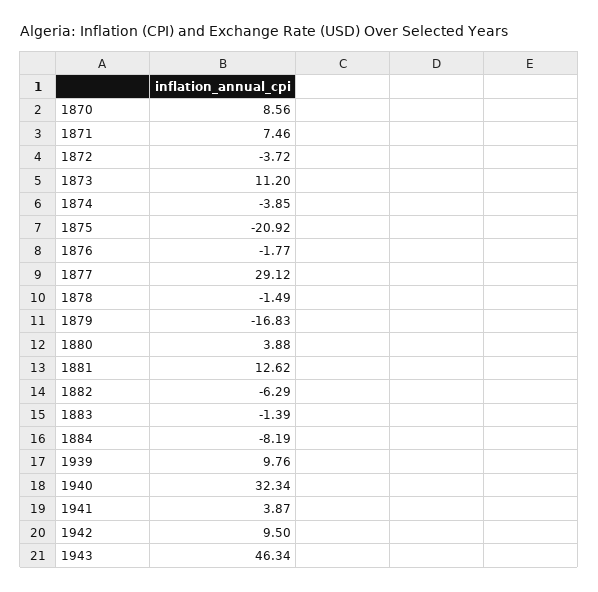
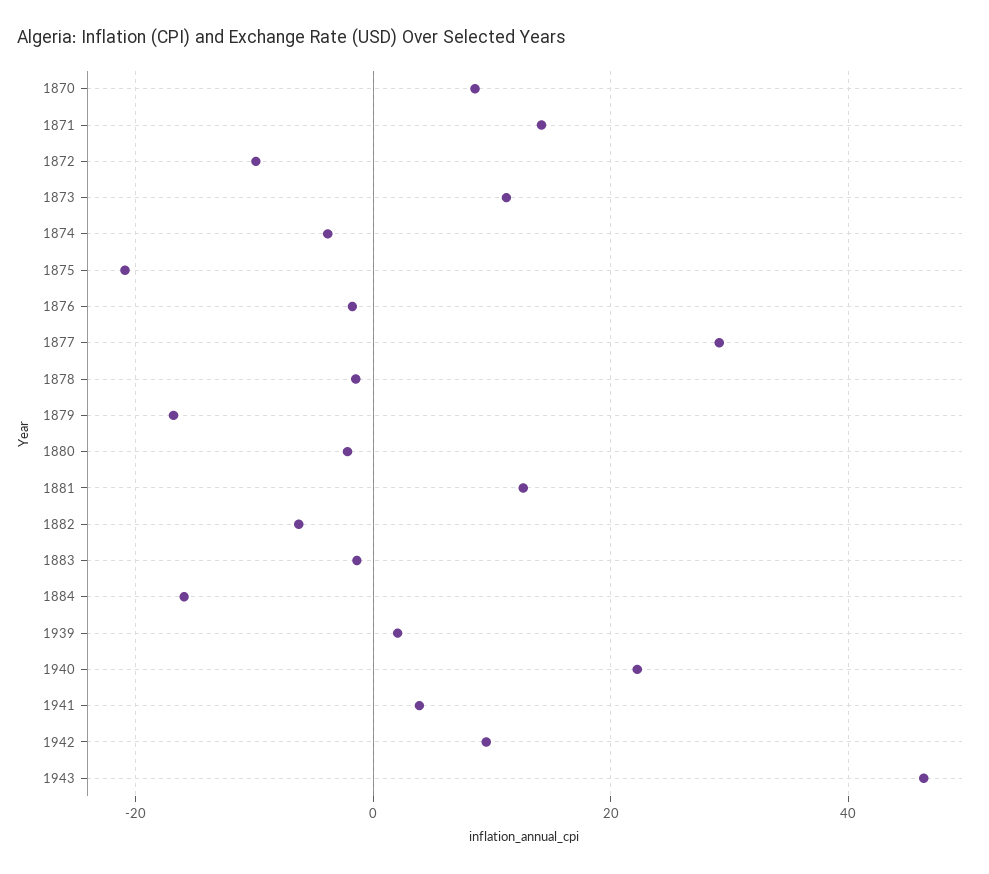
  {
    "1870": 8.56,
-   "1871": 7.46,
+   "1871": 14,
-   "1872": -3.72,
+   "1872": -10,
    "1873": 11.2,
    "1874": -3.85,
    "1875": -20.92,
    "1876": -1.77,
    "1877": 29.12,
    "1878": -1.49,
    "1879": -16.83,
-   "1880": 3.88,
+   "1880": -2,
    "1881": 12.62,
    "1882": -6.29,
    "1883": -1.39,
-   "1884": -8.19,
+   "1884": -16,
-   "1939": 9.76,
+   "1939": 2,
-   "1940": 32.34,
+   "1940": 22,
    "1941": 3.87,
    "1942": 9.5,
    "1943": 46.34
  }

